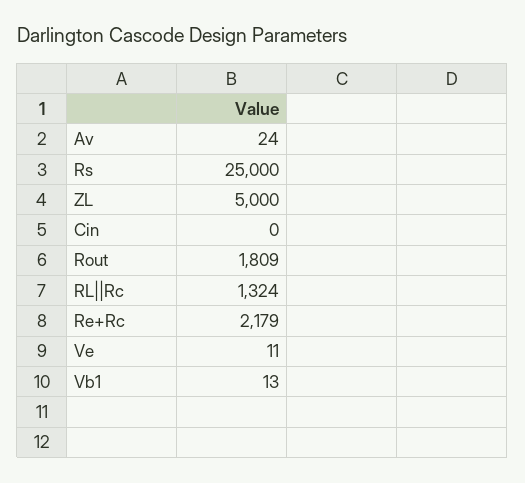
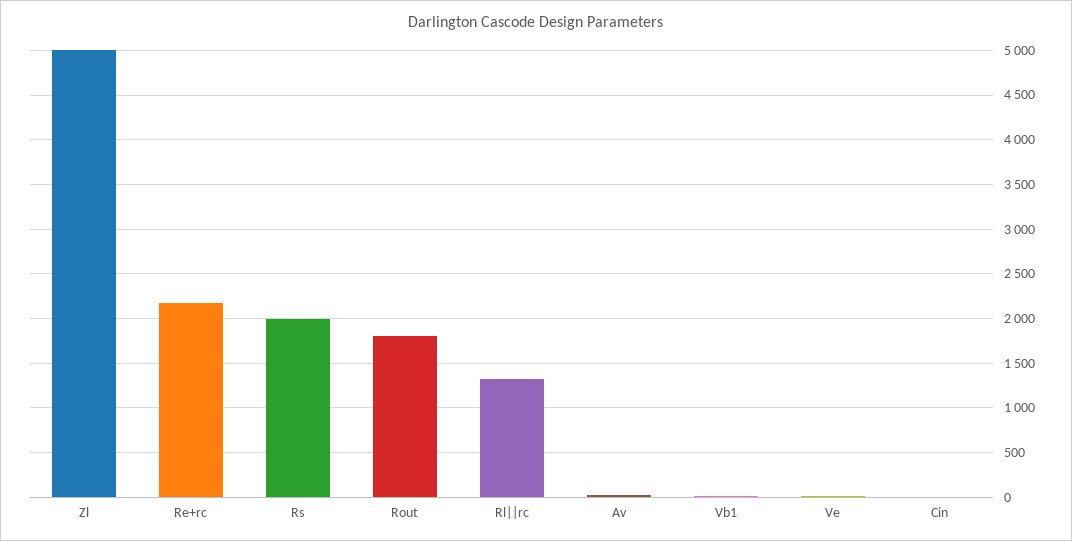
  {
    "Av": 24,
-   "Rs": 25000,
+   "Rs": 2000,
    "ZL": 5000,
    "Cin": 0,
    "Rout": 1809,
    "RL||Rc": 1324,
    "Re+Rc": 2179,
    "Ve": 11,
    "Vb1": 13
  }

